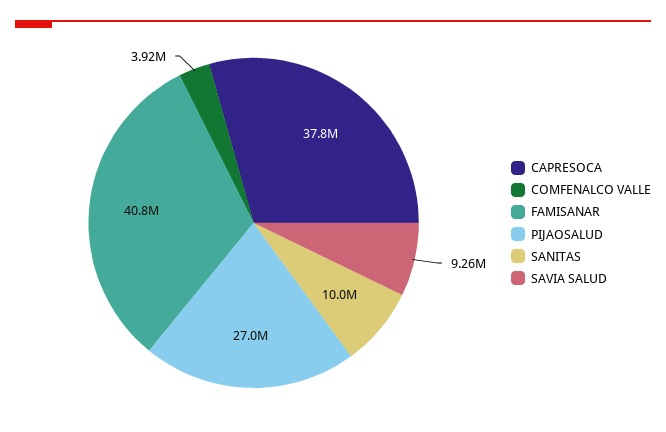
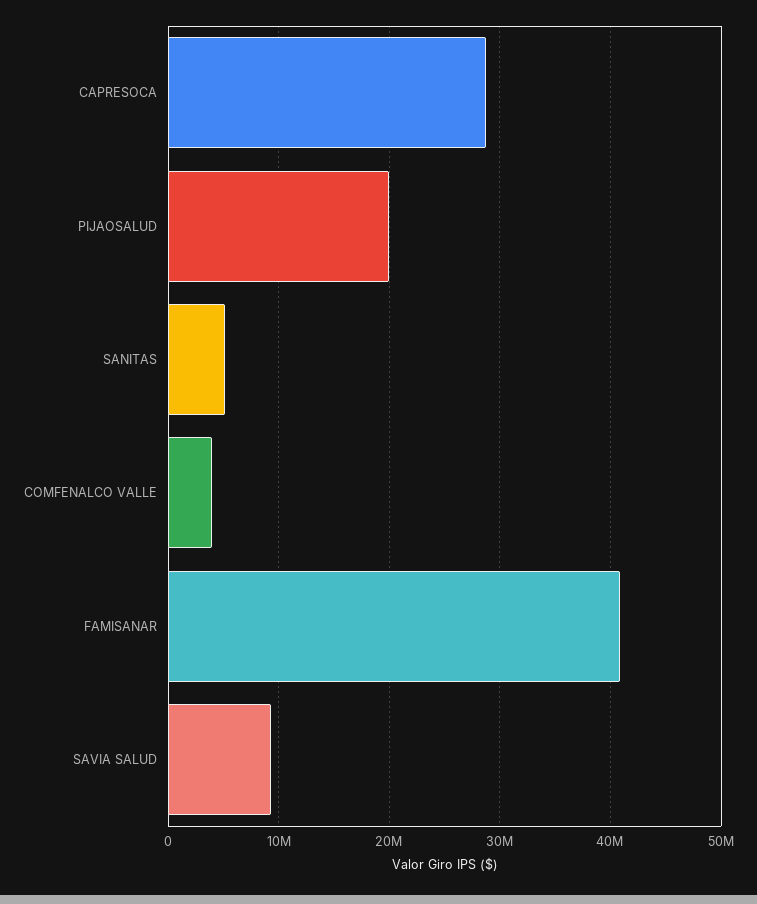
  {
-   "CAPRESOCA": 37800000,
+   "CAPRESOCA": 29000000,
    "COMFENALCO VALLE": 3920000,
    "FAMISANAR": 40800000,
-   "PIJAOSALUD": 27000000,
+   "PIJAOSALUD": 20000000,
-   "SANITAS": 10000000,
+   "SANITAS": 5000000,
    "SAVIA SALUD": 9260000
  }

